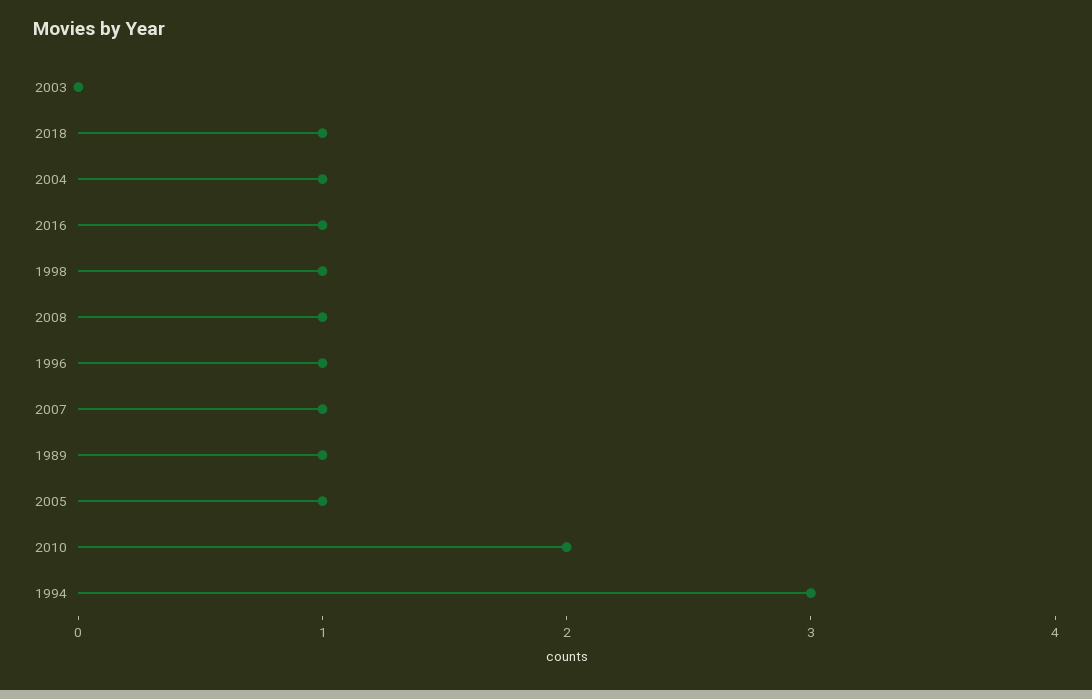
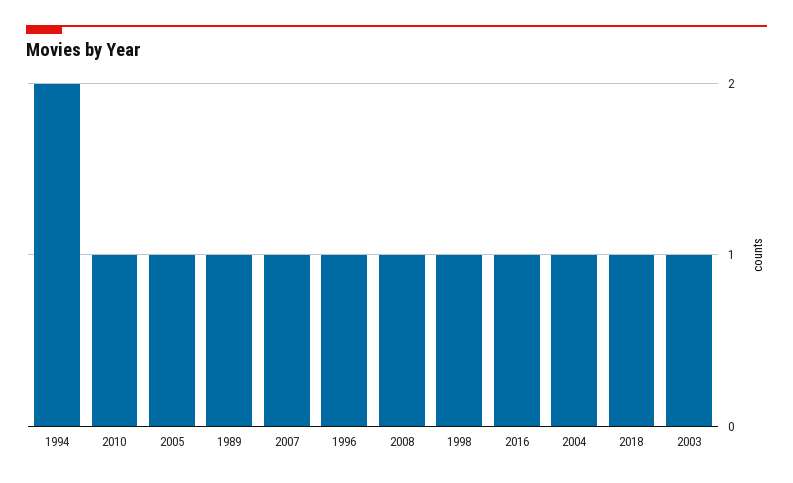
  {
-   "2003": 0,
+   "2003": 1,
    "2018": 1,
    "2004": 1,
    "2016": 1,
    "1998": 1,
    "2008": 1,
    "1996": 1,
    "2007": 1,
    "1989": 1,
    "2005": 1,
-   "2010": 2,
+   "2010": 1,
-   "1994": 3
+   "1994": 2
  }

